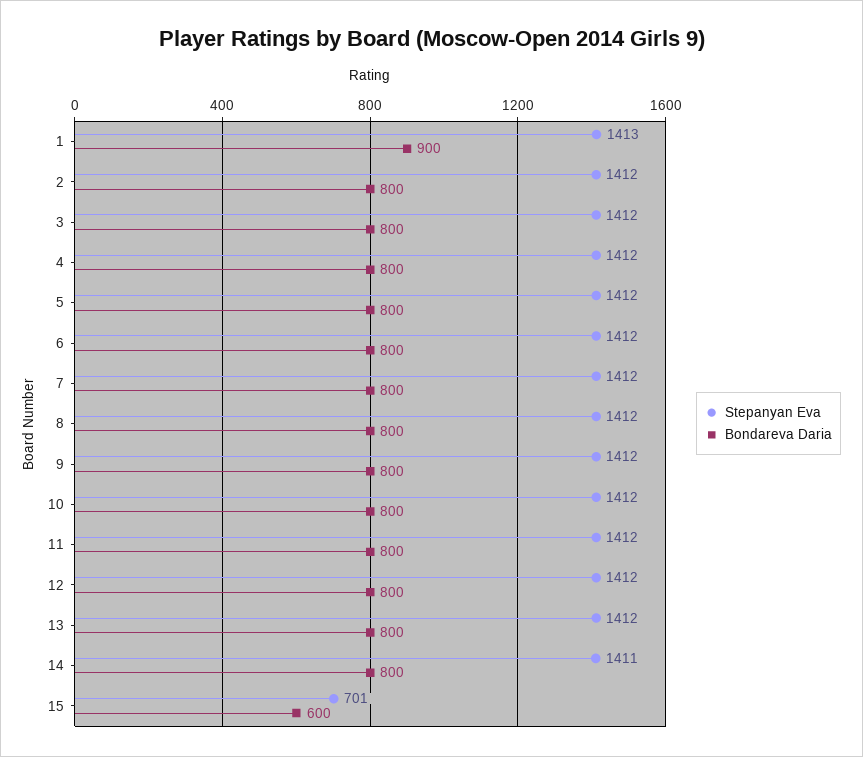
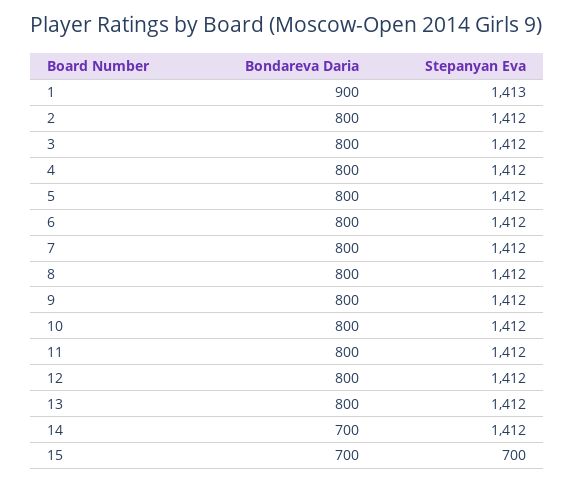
  {
    "Stepanyan Eva": {
      "1": 1413,
      "2": 1412,
      "3": 1412,
      "4": 1412,
      "5": 1412,
      "6": 1412,
      "7": 1412,
      "8": 1412,
      "9": 1412,
      "10": 1412,
      "11": 1412,
      "12": 1412,
      "13": 1412,
-     "14": 1411,
+     "14": 1412,
-     "15": 701
+     "15": 700
    },
    "Bondareva Daria": {
      "1": 900,
      "2": 800,
      "3": 800,
      "4": 800,
      "5": 800,
      "6": 800,
      "7": 800,
      "8": 800,
      "9": 800,
      "10": 800,
      "11": 800,
      "12": 800,
      "13": 800,
-     "14": 800,
+     "14": 700,
-     "15": 600
+     "15": 700
    }
  }

